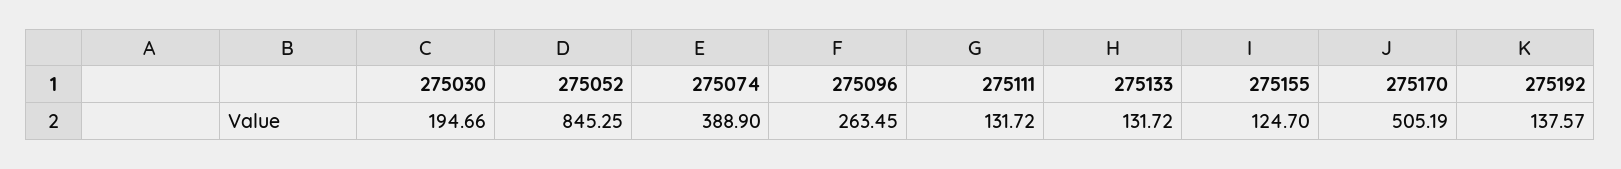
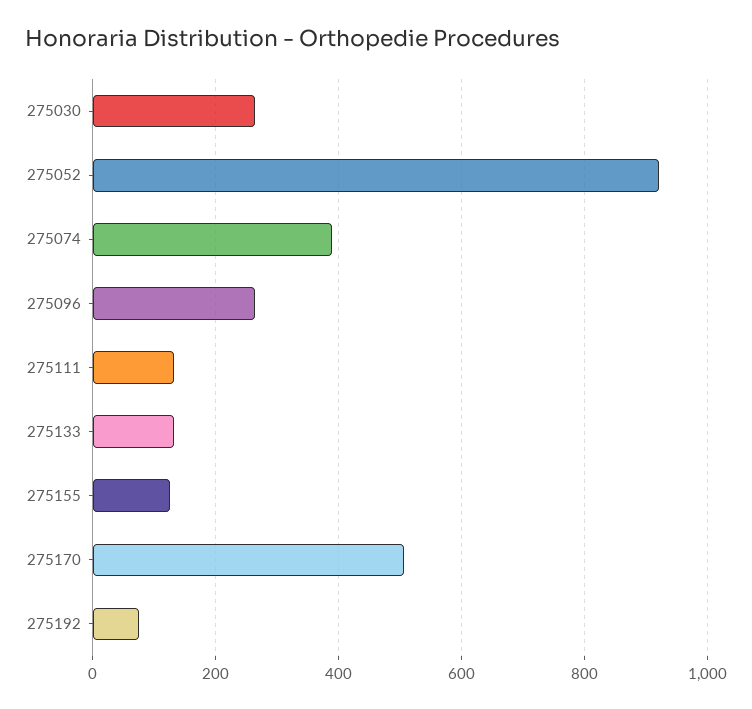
  {
-   "275030": 194.66,
+   "275030": 260,
-   "275052": 845.25,
+   "275052": 920,
    "275074": 388.9,
    "275096": 263.45,
    "275111": 131.72,
    "275133": 131.72,
    "275155": 124.7,
    "275170": 505.19,
-   "275192": 137.57
+   "275192": 80
  }

